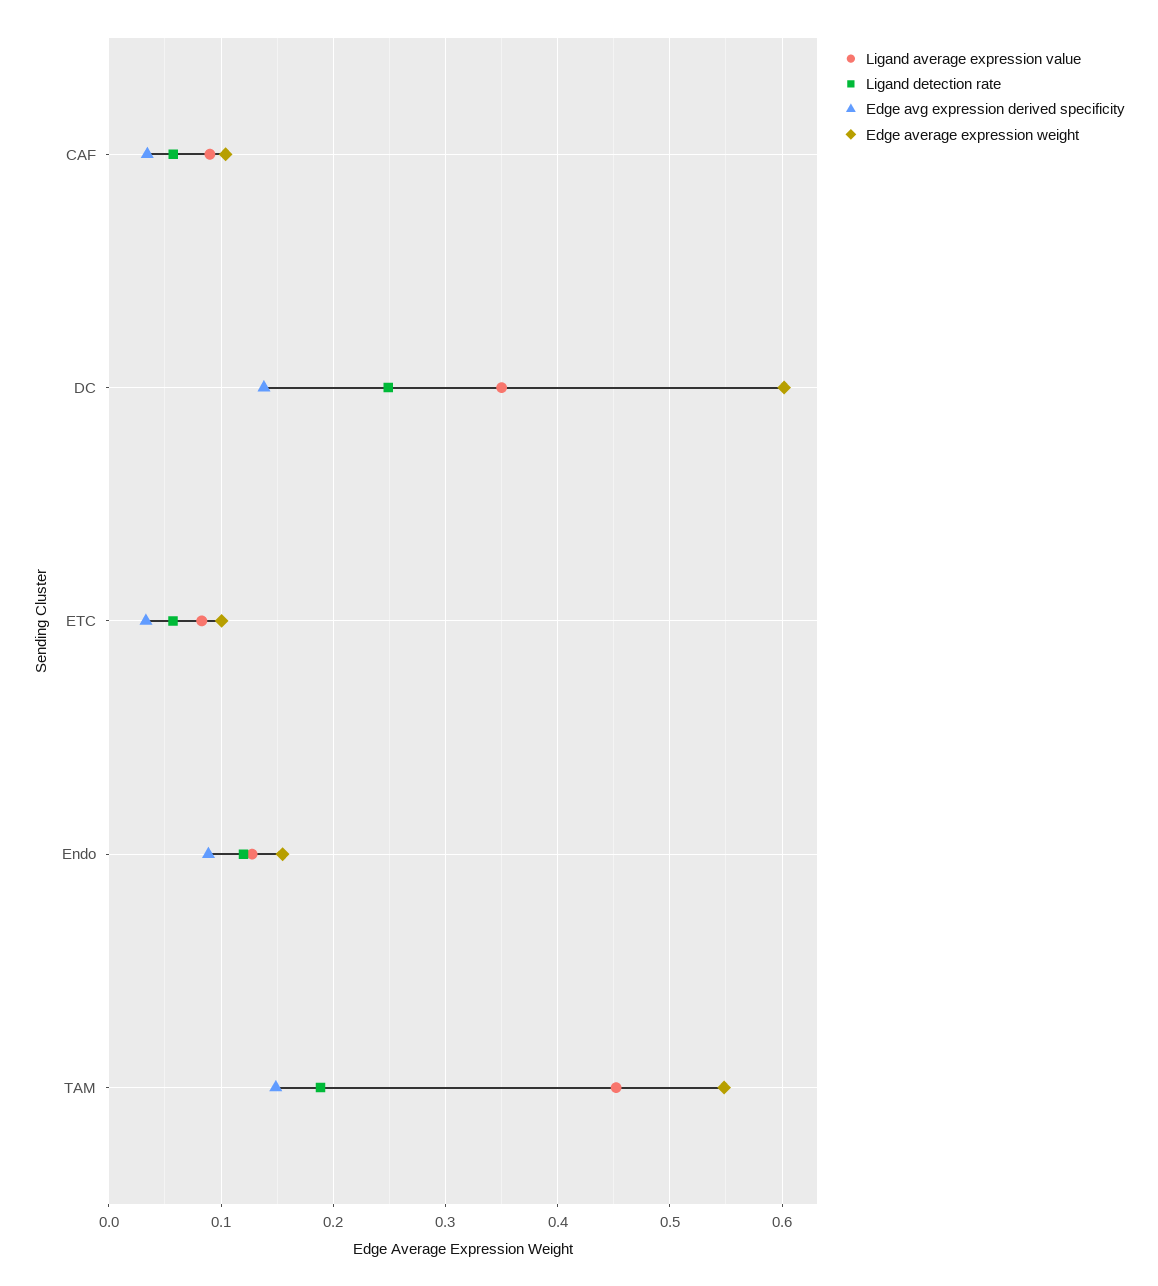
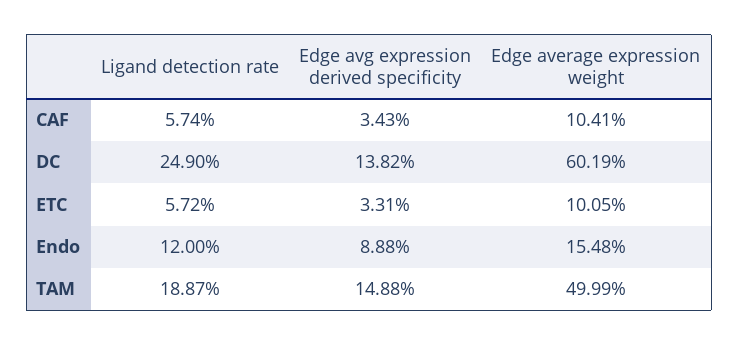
  {
-   "Ligand average expression value": {
-     "CAF": 0.09,
-     "DC": 0.35,
-     "ETC": 0.08,
-     "Endo": 0.13,
-     "TAM": 0.45
-   },
    "Ligand detection rate": {
      "CAF": 0.0574,
      "DC": 0.249,
      "ETC": 0.0572,
      "Endo": 0.12,
      "TAM": 0.1887
    },
    "Edge avg expression derived specificity": {
      "CAF": 0.0343,
      "DC": 0.1382,
      "ETC": 0.0331,
      "Endo": 0.0888,
      "TAM": 0.1488
    },
    "Edge average expression weight": {
      "CAF": 0.1041,
      "DC": 0.6019,
      "ETC": 0.1005,
      "Endo": 0.1548,
-     "TAM": 0.55
+     "TAM": 0.4999
    }
  }

